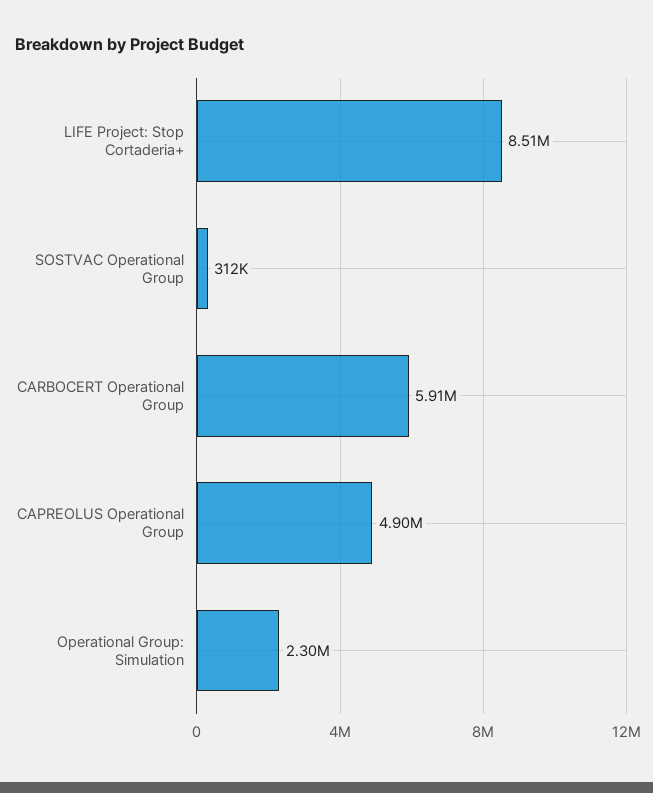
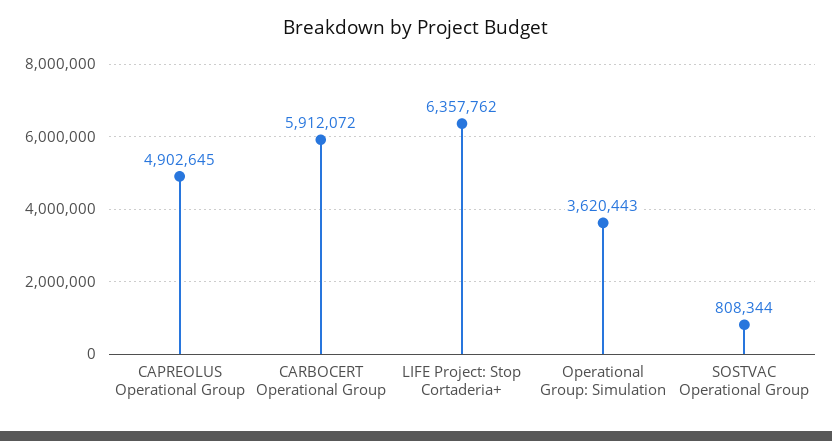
  {
-   "LIFE Project: Stop Cortaderia+": 8510000,
+   "LIFE Project: Stop Cortaderia+": 6357762,
-   "SOSTVAC Operational Group": 312000,
+   "SOSTVAC Operational Group": 808344,
    "CARBOCERT Operational Group": 5912072,
    "CAPREOLUS Operational Group": 4902645,
-   "Operational Group: Simulation": 2300000
+   "Operational Group: Simulation": 3620443
  }

